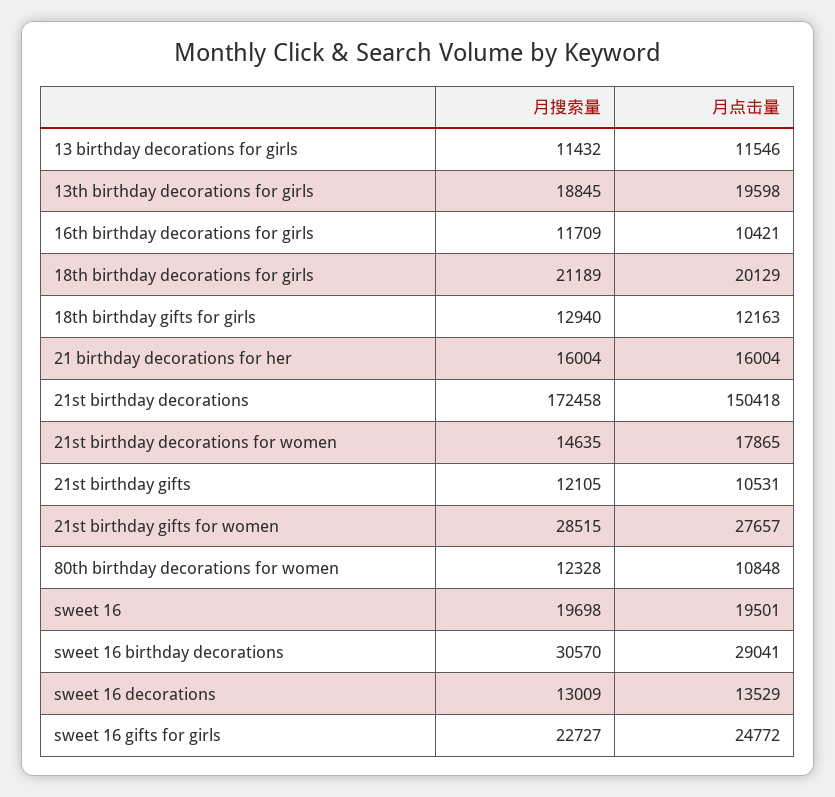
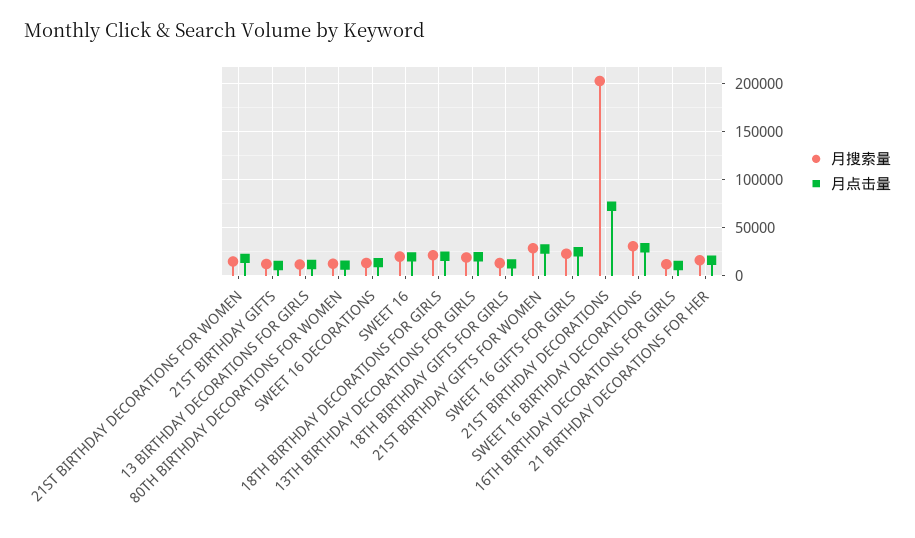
  {
    "月搜索量": {
      "13 birthday decorations for girls": 11432,
      "13th birthday decorations for girls": 18845,
      "16th birthday decorations for girls": 11709,
      "18th birthday decorations for girls": 21189,
      "18th birthday gifts for girls": 12940,
      "21 birthday decorations for her": 16004,
-     "21st birthday decorations": 172458,
+     "21st birthday decorations": 200000,
      "21st birthday decorations for women": 14635,
      "21st birthday gifts": 12105,
      "21st birthday gifts for women": 28515,
      "80th birthday decorations for women": 12328,
      "sweet 16": 19698,
      "sweet 16 birthday decorations": 30570,
      "sweet 16 decorations": 13009,
      "sweet 16 gifts for girls": 22727
    },
    "月点击量": {
      "13 birthday decorations for girls": 11546,
      "13th birthday decorations for girls": 19598,
      "16th birthday decorations for girls": 10421,
      "18th birthday decorations for girls": 20129,
      "18th birthday gifts for girls": 12163,
      "21 birthday decorations for her": 16004,
-     "21st birthday decorations": 150418,
+     "21st birthday decorations": 70000,
      "21st birthday decorations for women": 17865,
      "21st birthday gifts": 10531,
      "21st birthday gifts for women": 27657,
      "80th birthday decorations for women": 10848,
      "sweet 16": 19501,
      "sweet 16 birthday decorations": 29041,
      "sweet 16 decorations": 13529,
      "sweet 16 gifts for girls": 24772
    }
  }

